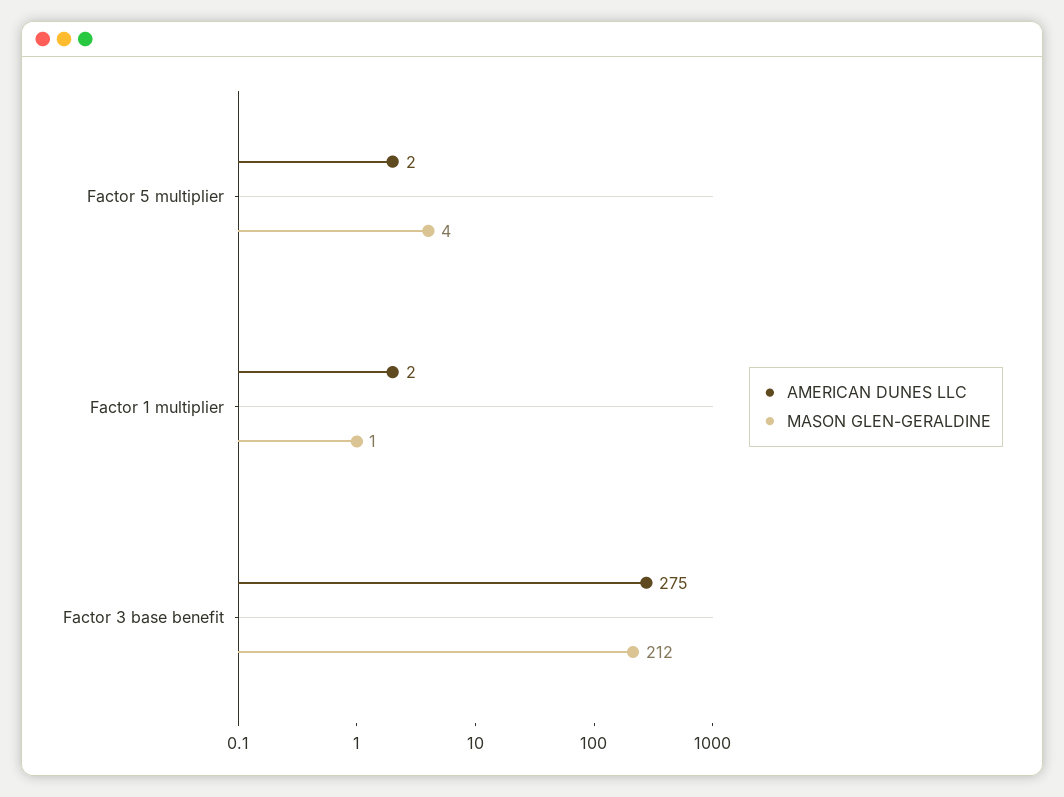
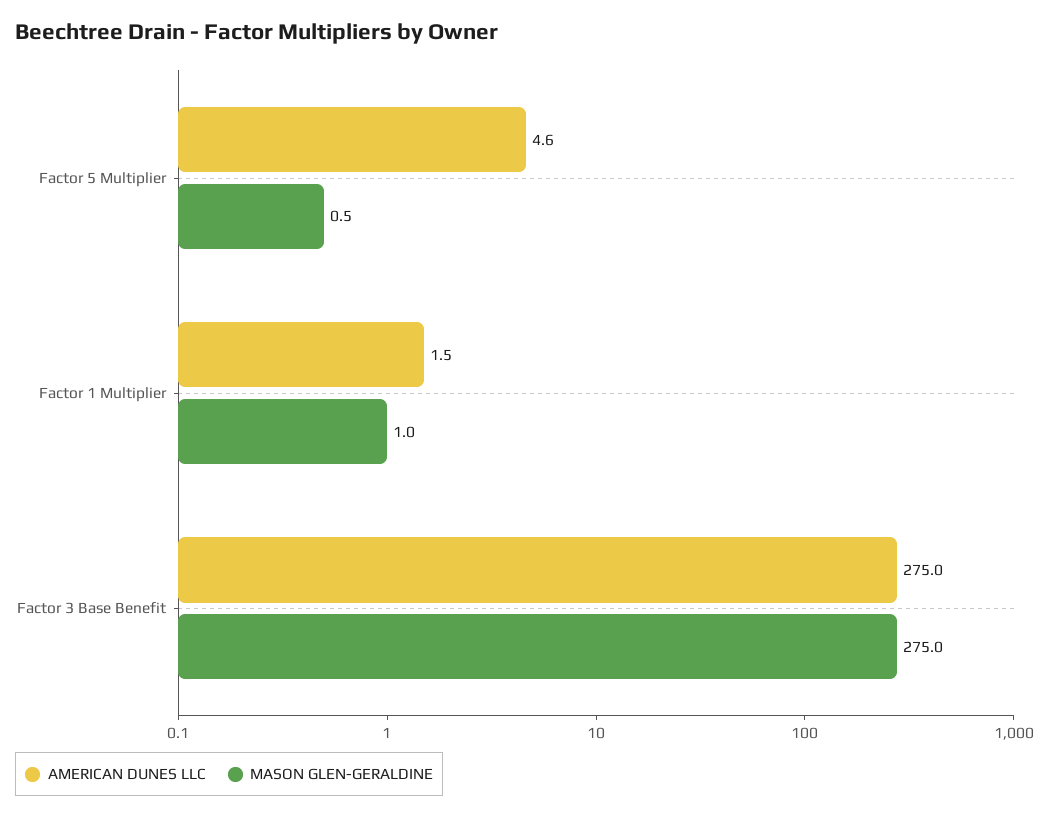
  {
    "AMERICAN DUNES LLC": {
-     "Factor 5 multiplier": 2,
+     "Factor 5 multiplier": 4.6,
      "Factor 1 multiplier": 1.5,
      "Factor 3 base benefit": 275
    },
    "MASON GLEN-GERALDINE": {
-     "Factor 5 multiplier": 4,
+     "Factor 5 multiplier": 0.5,
      "Factor 1 multiplier": 1,
-     "Factor 3 base benefit": 212
+     "Factor 3 base benefit": 275
    }
  }

